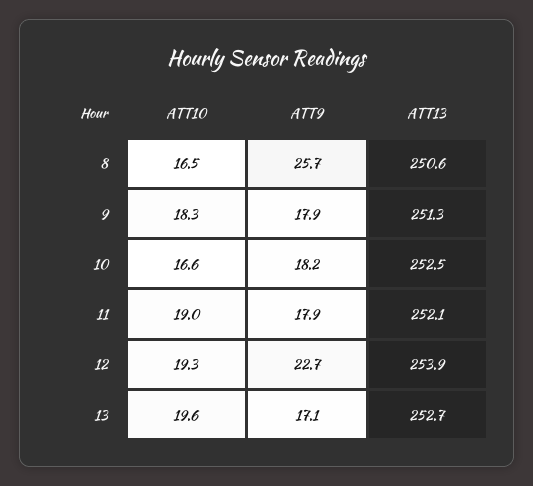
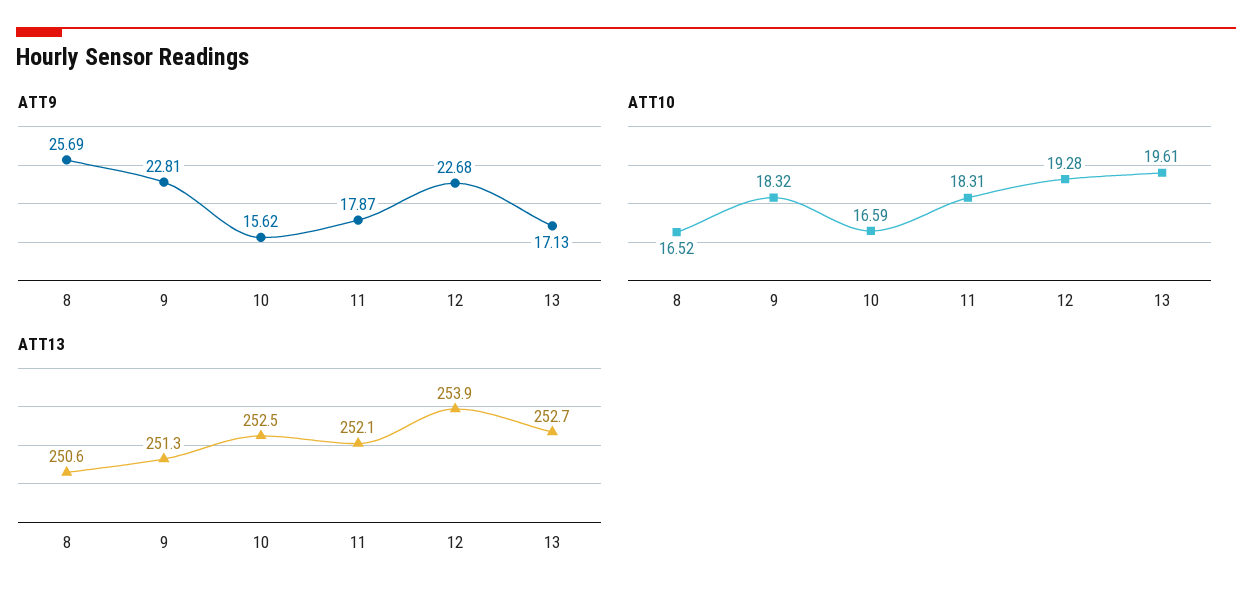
  {
    "ATT10": {
      "8": 16.52,
      "9": 18.32,
      "10": 16.59,
-     "11": 19,
+     "11": 18.31,
      "12": 19.28,
      "13": 19.61
    },
    "ATT9": {
      "8": 25.69,
-     "9": 17.9,
+     "9": 22.81,
-     "10": 18.2,
+     "10": 15.62,
      "11": 17.87,
      "12": 22.68,
      "13": 17.13
    },
    "ATT13": {
      "8": 250.6,
      "9": 251.3,
      "10": 252.5,
      "11": 252.1,
      "12": 253.9,
      "13": 252.7
    }
  }

